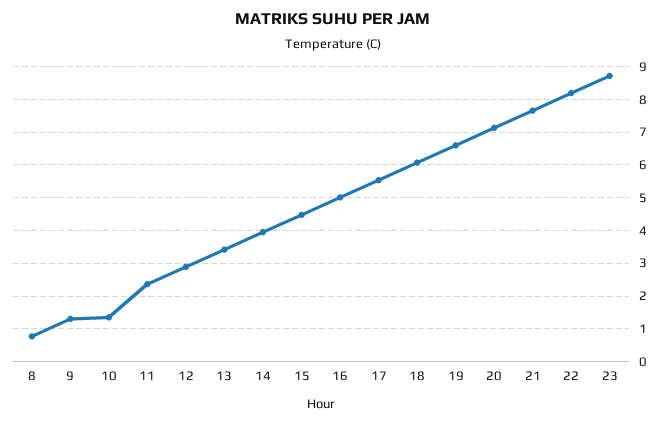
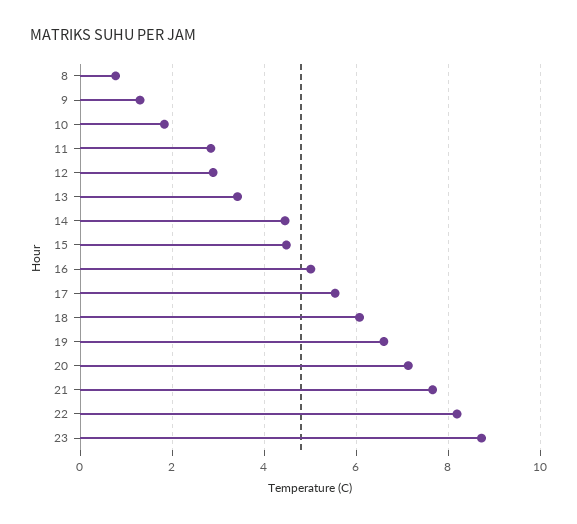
  {
    "8": 0.8,
    "9": 1.4,
-   "10": 1.4,
+   "10": 1.8,
-   "11": 2.4,
+   "11": 2.8,
    "12": 2.8,
    "13": 3.4,
-   "14": 4,
+   "14": 4.4,
    "15": 4.4,
    "16": 5,
    "17": 5.6,
    "18": 6,
    "19": 6.6,
    "20": 7.2,
    "21": 7.6,
    "22": 8.2,
    "23": 8.8
  }

